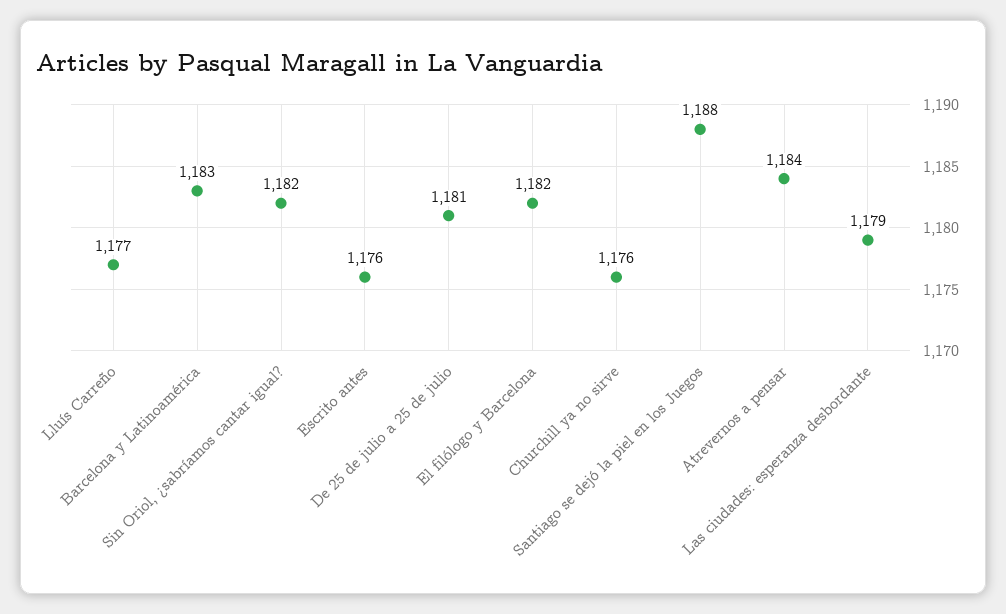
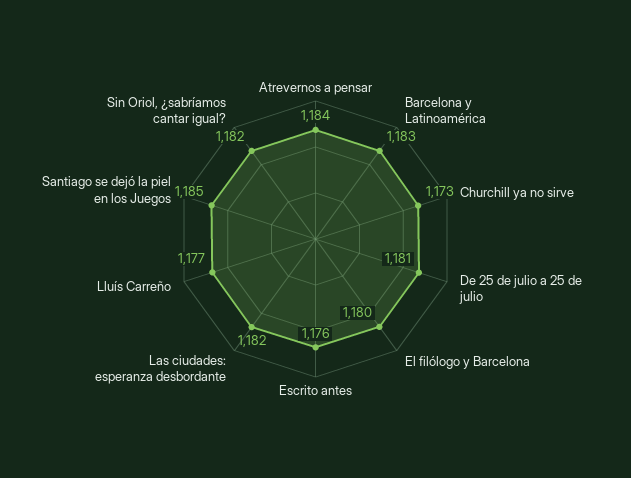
  {
    "Lluís Carreño": 1177,
    "Barcelona y Latinoamérica": 1183,
    "Sin Oriol, ¿sabríamos cantar igual?": 1182,
    "Escrito antes": 1176,
    "De 25 de julio a 25 de julio": 1181,
-   "El filólogo y Barcelona": 1182,
+   "El filólogo y Barcelona": 1180,
-   "Churchill ya no sirve": 1176,
+   "Churchill ya no sirve": 1173,
-   "Santiago se dejó la piel en los Juegos": 1188,
+   "Santiago se dejó la piel en los Juegos": 1185,
    "Atrevernos a pensar": 1184,
-   "Las ciudades: esperanza desbordante": 1179
+   "Las ciudades: esperanza desbordante": 1182
  }

